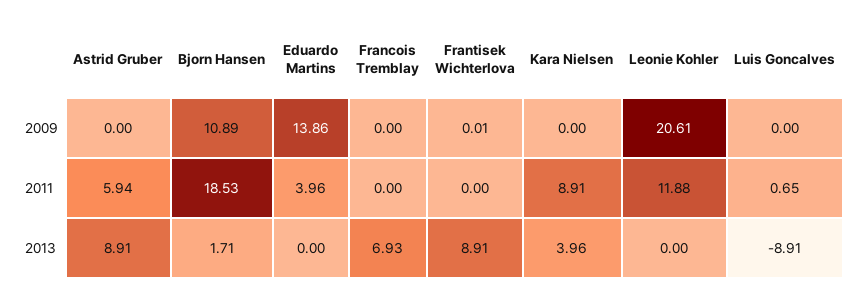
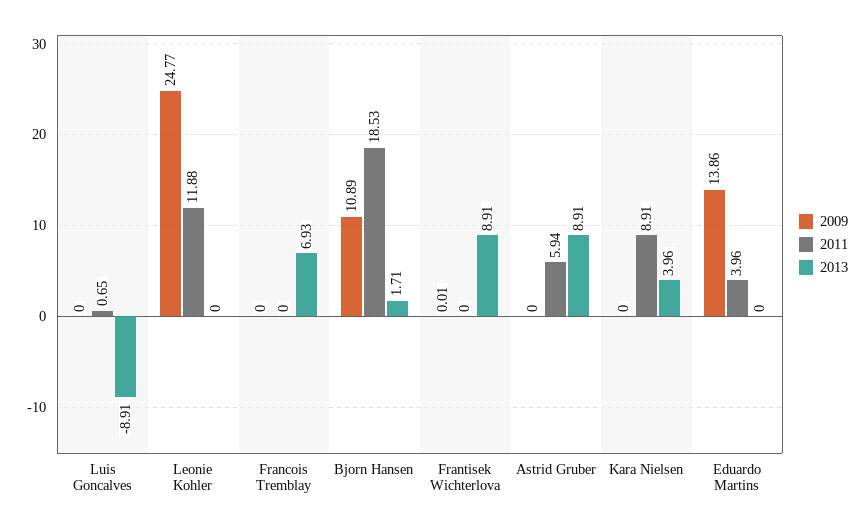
  {
    "2009": {
      "Astrid Gruber": 0,
      "Bjorn Hansen": 10.89,
      "Eduardo Martins": 13.86,
      "Francois Tremblay": 0,
      "Frantisek Wichterlova": 0.01,
      "Kara Nielsen": 0,
-     "Leonie Kohler": 20.61,
+     "Leonie Kohler": 24.77,
      "Luis Goncalves": 0
    },
    "2011": {
      "Astrid Gruber": 5.94,
      "Bjorn Hansen": 18.53,
      "Eduardo Martins": 3.96,
      "Francois Tremblay": 0,
      "Frantisek Wichterlova": 0,
      "Kara Nielsen": 8.91,
      "Leonie Kohler": 11.88,
      "Luis Goncalves": 0.65
    },
    "2013": {
      "Astrid Gruber": 8.91,
      "Bjorn Hansen": 1.71,
      "Eduardo Martins": 0,
      "Francois Tremblay": 6.93,
      "Frantisek Wichterlova": 8.91,
      "Kara Nielsen": 3.96,
      "Leonie Kohler": 0,
      "Luis Goncalves": -8.91
    }
  }

